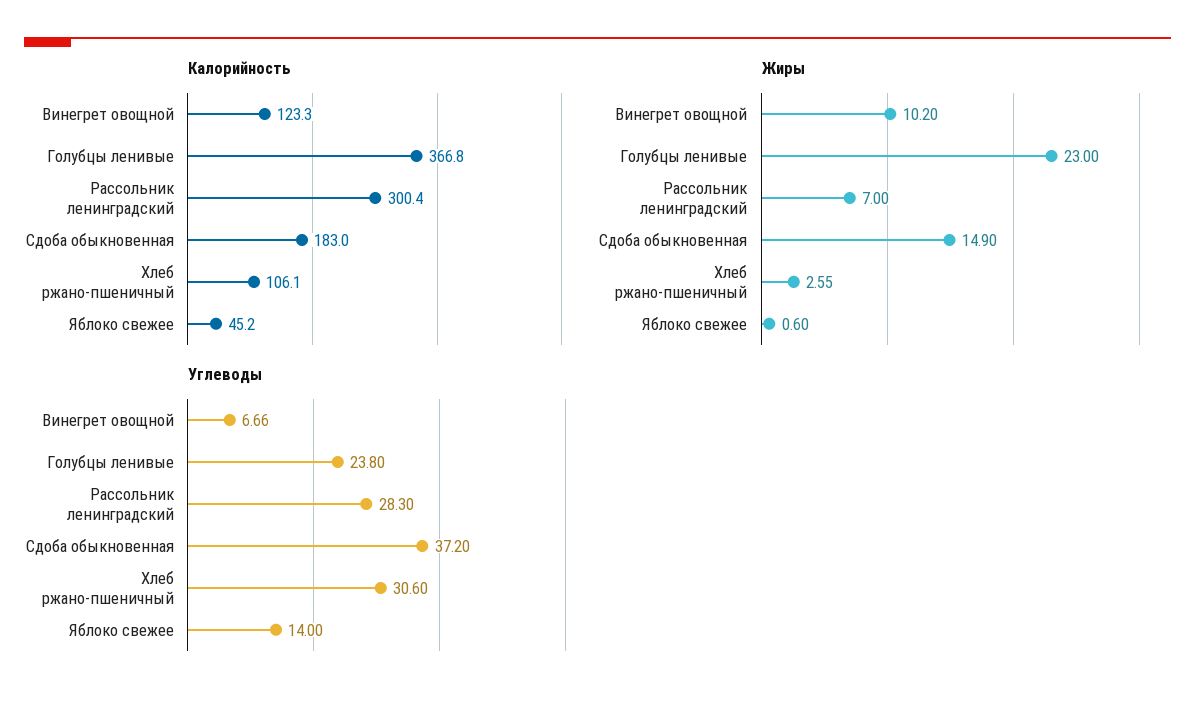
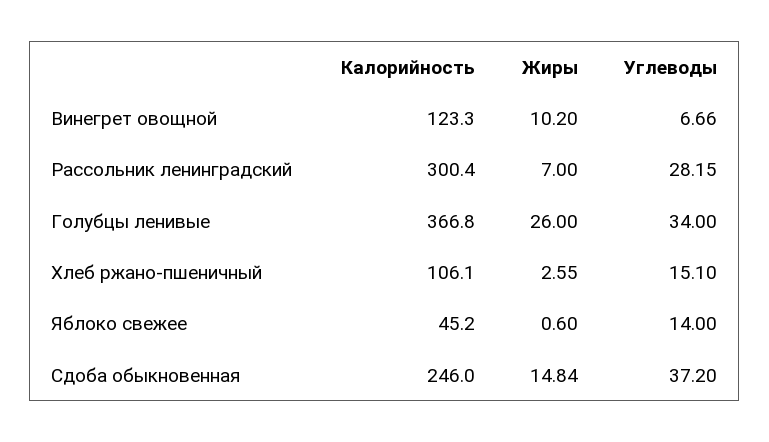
  {
    "Калорийность": {
      "Винегрет овощной": 123.3,
      "Голубцы ленивые": 366.8,
      "Рассольник ленинградский": 300.4,
-     "Сдоба обыкновенная": 183,
+     "Сдоба обыкновенная": 246,
      "Хлеб ржано-пшеничный": 106.1,
      "Яблоко свежее": 45.2
    },
    "Жиры": {
      "Винегрет овощной": 10.2,
-     "Голубцы ленивые": 23,
+     "Голубцы ленивые": 26,
      "Рассольник ленинградский": 7,
-     "Сдоба обыкновенная": 14.9,
+     "Сдоба обыкновенная": 14.84,
      "Хлеб ржано-пшеничный": 2.55,
      "Яблоко свежее": 0.6
    },
    "Углеводы": {
      "Винегрет овощной": 6.66,
-     "Голубцы ленивые": 23.8,
+     "Голубцы ленивые": 34,
-     "Рассольник ленинградский": 28.3,
+     "Рассольник ленинградский": 28.15,
      "Сдоба обыкновенная": 37.2,
-     "Хлеб ржано-пшеничный": 30.6,
+     "Хлеб ржано-пшеничный": 15.1,
      "Яблоко свежее": 14
    }
  }

